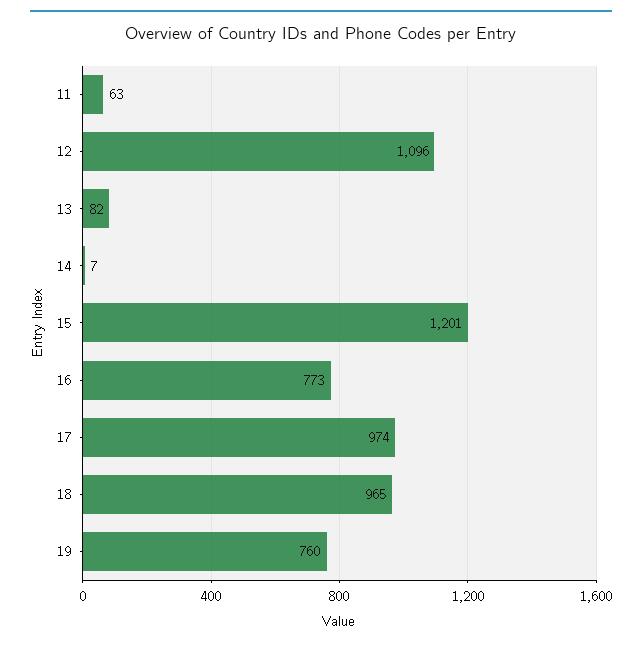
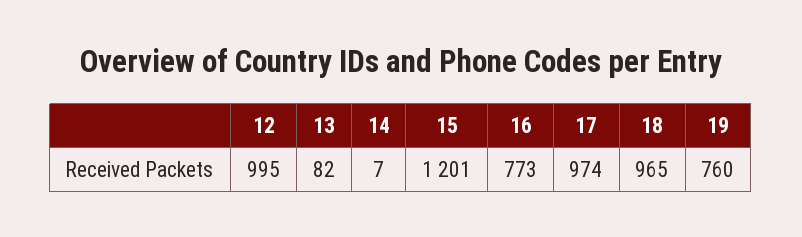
  {
-   "11": 63,
-   "12": 1096,
+   "12": 995,
    "13": 82,
    "14": 7,
    "15": 1201,
    "16": 773,
    "17": 974,
    "18": 965,
    "19": 760
  }

